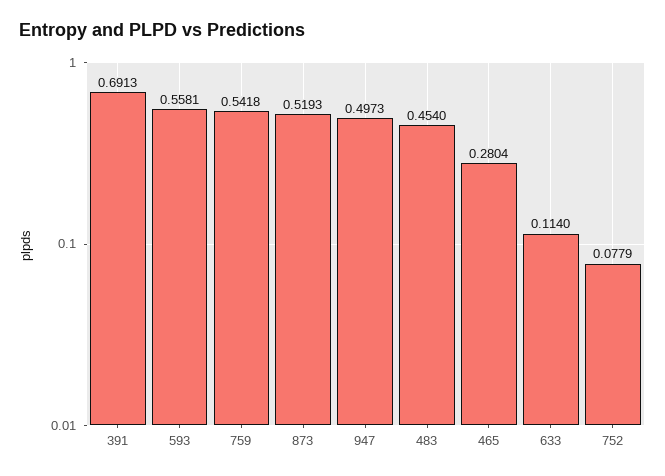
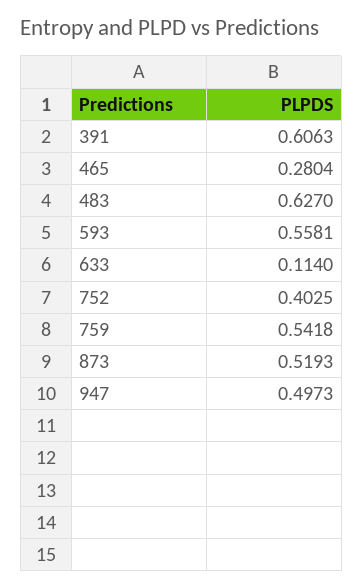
  {
-   "391": 0.6913,
+   "391": 0.6063,
    "593": 0.5581,
    "759": 0.5418,
    "873": 0.5193,
    "947": 0.4973,
-   "483": 0.454,
+   "483": 0.627,
    "465": 0.2804,
    "633": 0.114,
-   "752": 0.0779
+   "752": 0.4025
  }

